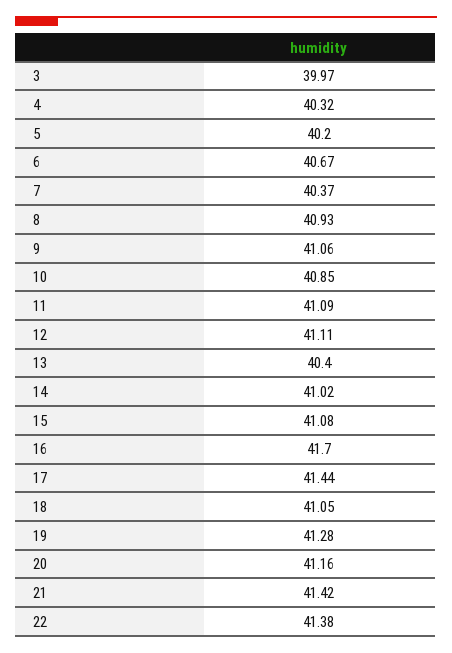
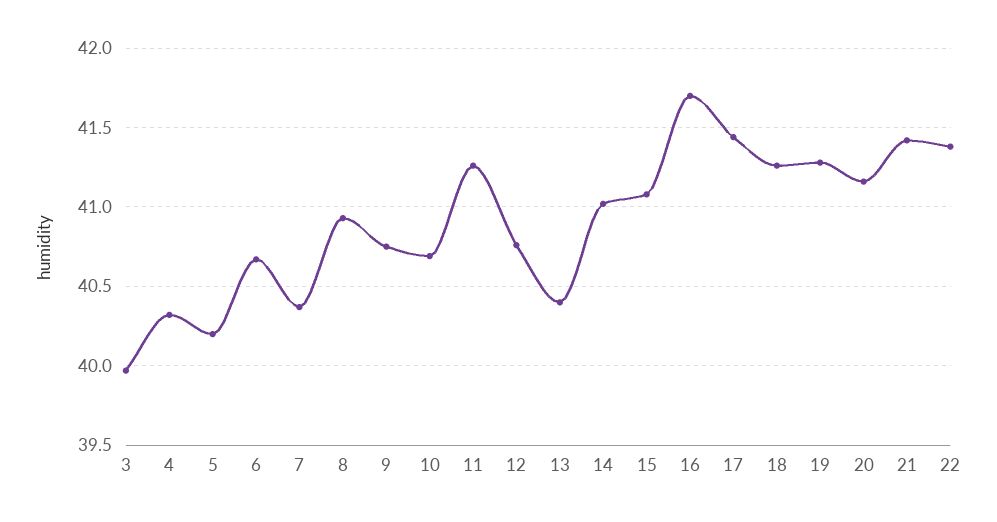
  {
    "3": 39.97,
    "4": 40.32,
    "5": 40.2,
    "6": 40.67,
    "7": 40.37,
    "8": 40.93,
-   "9": 41.06,
+   "9": 40.75,
-   "10": 40.85,
+   "10": 40.7,
-   "11": 41.09,
+   "11": 41.25,
-   "12": 41.11,
+   "12": 40.75,
    "13": 40.4,
    "14": 41.02,
    "15": 41.08,
    "16": 41.7,
    "17": 41.44,
-   "18": 41.05,
+   "18": 41.25,
    "19": 41.28,
    "20": 41.16,
    "21": 41.42,
    "22": 41.38
  }

